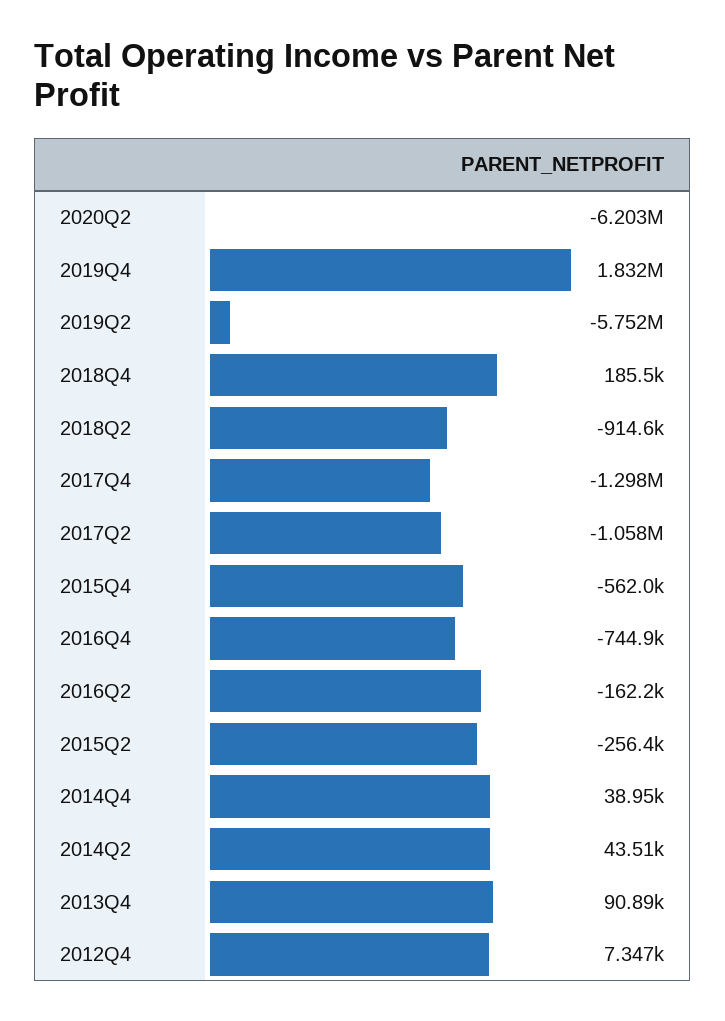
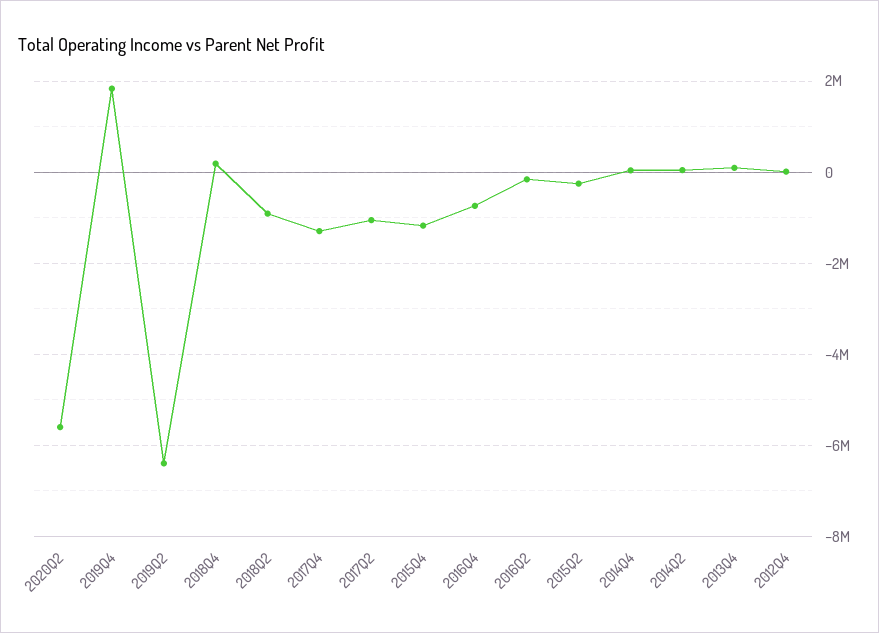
  {
-   "2020Q2": -6203000,
+   "2020Q2": -5600000,
    "2019Q4": 1832000,
-   "2019Q2": -5752000,
+   "2019Q2": -6400000,
    "2018Q4": 185500,
    "2018Q2": -914600,
    "2017Q4": -1298000,
    "2017Q2": -1058000,
-   "2015Q4": -562000,
+   "2015Q4": -1200000,
    "2016Q4": -744900,
    "2016Q2": -162200,
    "2015Q2": -256400,
    "2014Q4": 38950,
    "2014Q2": 43510,
    "2013Q4": 90890,
    "2012Q4": 7347
  }

